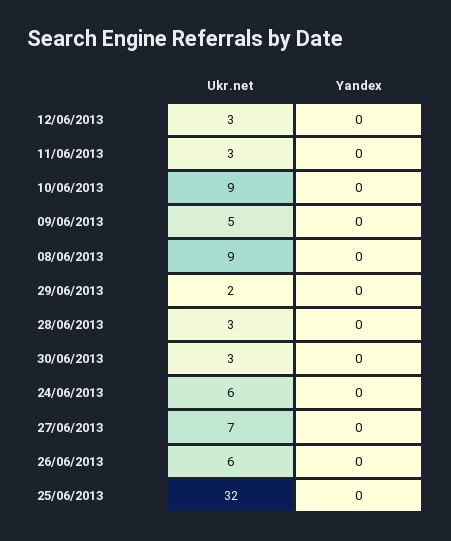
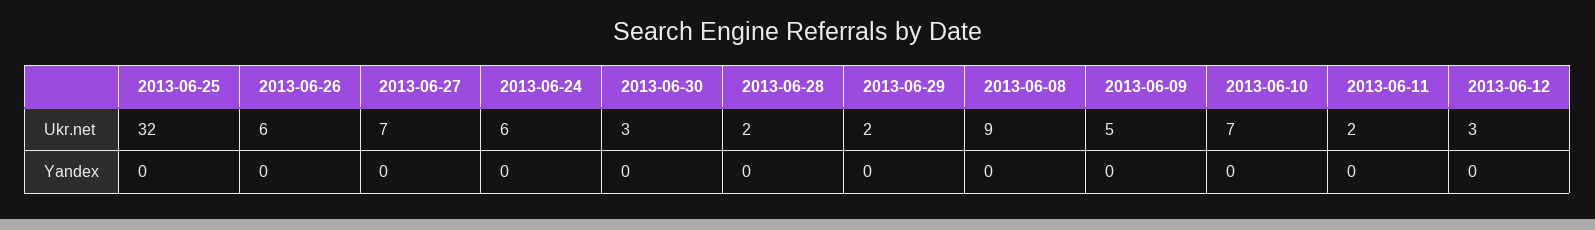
  {
    "Ukr.net": {
      "12/06/2013": 3,
-     "11/06/2013": 3,
+     "11/06/2013": 2,
-     "10/06/2013": 9,
+     "10/06/2013": 7,
      "09/06/2013": 5,
      "08/06/2013": 9,
      "29/06/2013": 2,
-     "28/06/2013": 3,
+     "28/06/2013": 2,
      "30/06/2013": 3,
      "24/06/2013": 6,
      "27/06/2013": 7,
      "26/06/2013": 6,
      "25/06/2013": 32
    },
    "Yandex": {
      "12/06/2013": 0,
      "11/06/2013": 0,
      "10/06/2013": 0,
      "09/06/2013": 0,
      "08/06/2013": 0,
      "29/06/2013": 0,
      "28/06/2013": 0,
      "30/06/2013": 0,
      "24/06/2013": 0,
      "27/06/2013": 0,
      "26/06/2013": 0,
      "25/06/2013": 0
    }
  }

